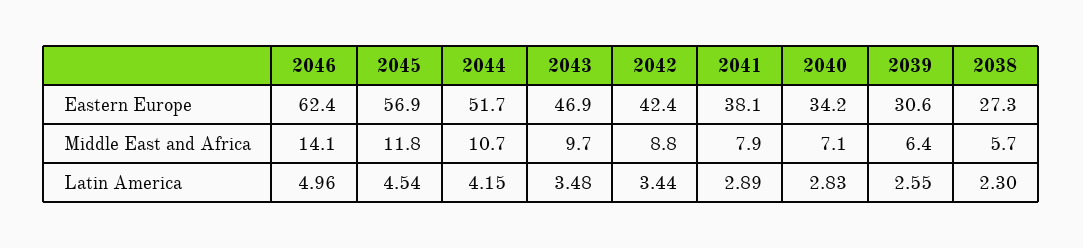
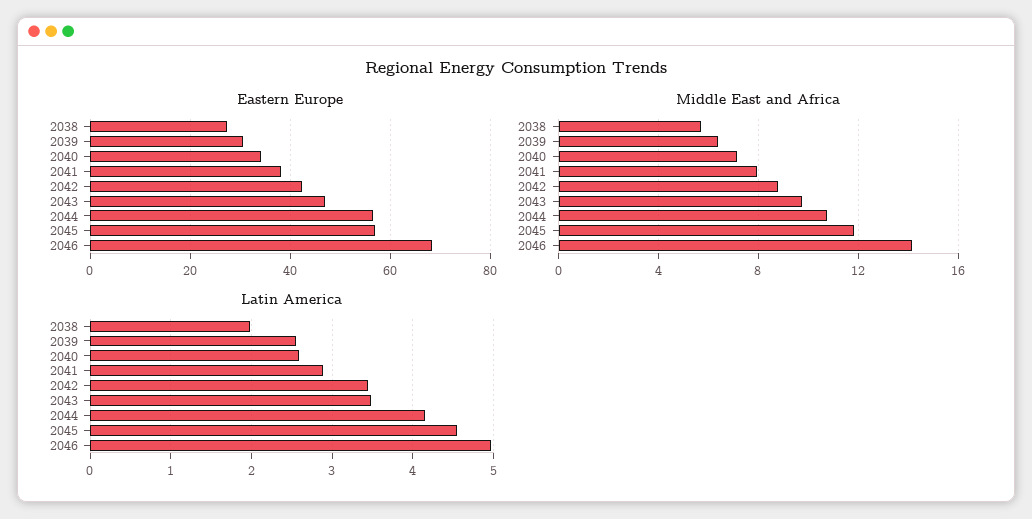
  {
    "Eastern Europe": {
-     "2046": 62.4,
+     "2046": 68,
      "2045": 56.9,
-     "2044": 51.7,
+     "2044": 56,
      "2043": 46.9,
      "2042": 42.4,
      "2041": 38.1,
      "2040": 34.2,
      "2039": 30.6,
      "2038": 27.3
    },
    "Middle East and Africa": {
      "2046": 14.1,
      "2045": 11.8,
      "2044": 10.7,
      "2043": 9.7,
      "2042": 8.8,
      "2041": 7.9,
      "2040": 7.1,
      "2039": 6.4,
      "2038": 5.7
    },
    "Latin America": {
      "2046": 4.96,
      "2045": 4.54,
      "2044": 4.15,
      "2043": 3.48,
      "2042": 3.44,
      "2041": 2.89,
-     "2040": 2.83,
+     "2040": 2.6,
      "2039": 2.55,
-     "2038": 2.3
+     "2038": 2
    }
  }

